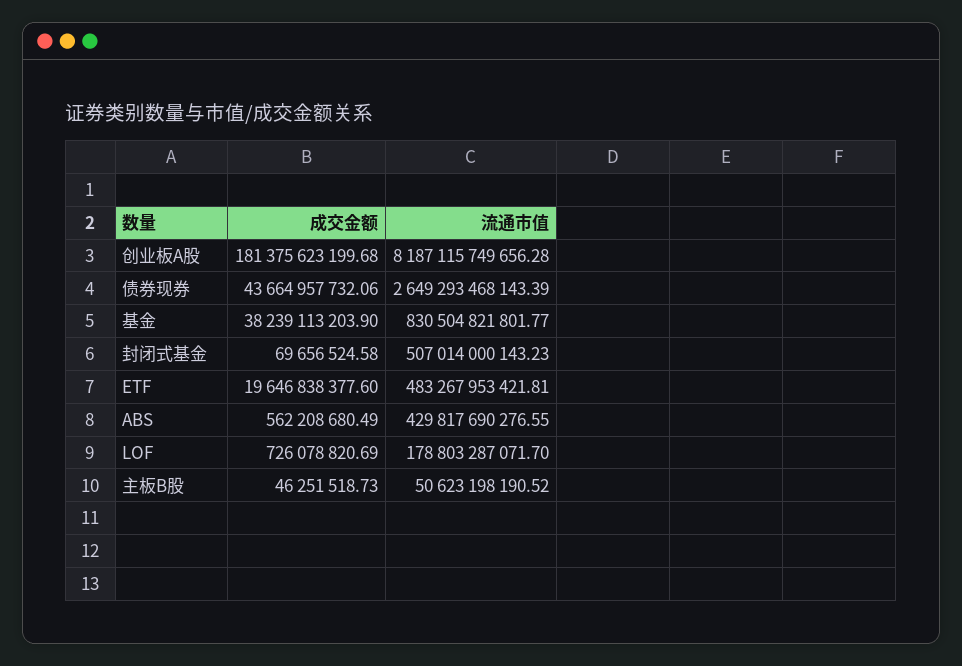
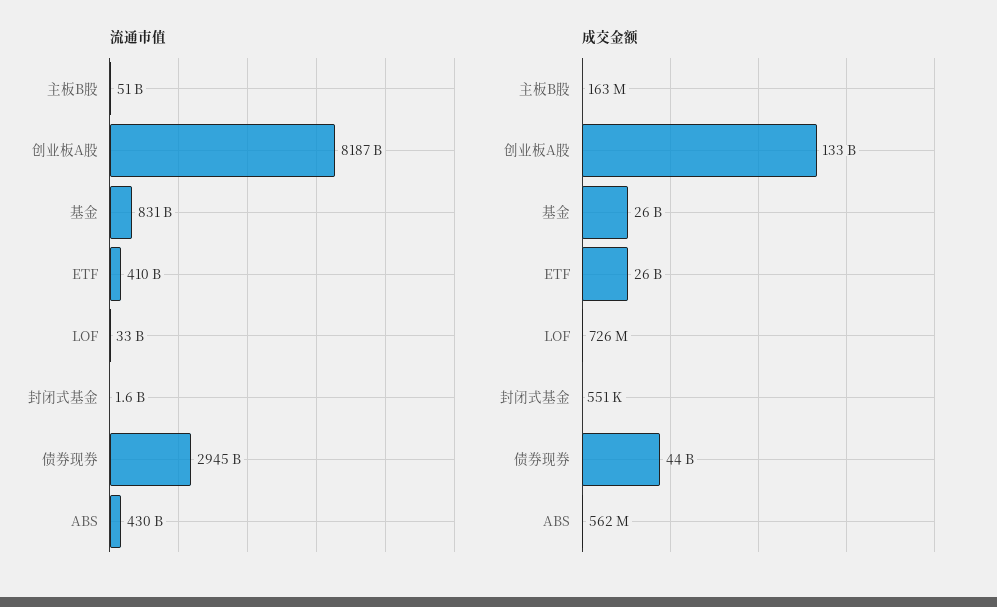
  {
    "成交金额": {
-     "创业板A股": 181375623199.68,
+     "创业板A股": 133000000000,
      "债券现券": 43664957732.06,
-     "基金": 38239113203.9,
+     "基金": 26000000000,
-     "封闭式基金": 69656524.58,
+     "封闭式基金": 551000,
-     "ETF": 19646838377.6,
+     "ETF": 26000000000,
      "ABS": 562208680.49,
      "LOF": 726078820.69,
-     "主板B股": 46251518.73
+     "主板B股": 163000000
    },
    "流通市值": {
      "创业板A股": 8187115749656.28,
-     "债券现券": 2649293468143.39,
+     "债券现券": 2945000000000,
      "基金": 830504821801.77,
-     "封闭式基金": 507014000143.23,
+     "封闭式基金": 1600000000,
-     "ETF": 483267953421.81,
+     "ETF": 410000000000,
      "ABS": 429817690276.55,
-     "LOF": 178803287071.7,
+     "LOF": 33000000000,
      "主板B股": 50623198190.52
    }
  }

